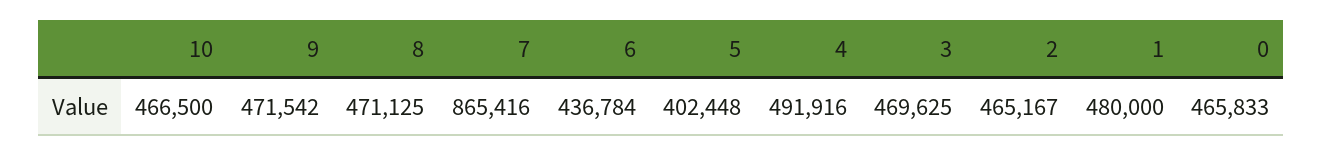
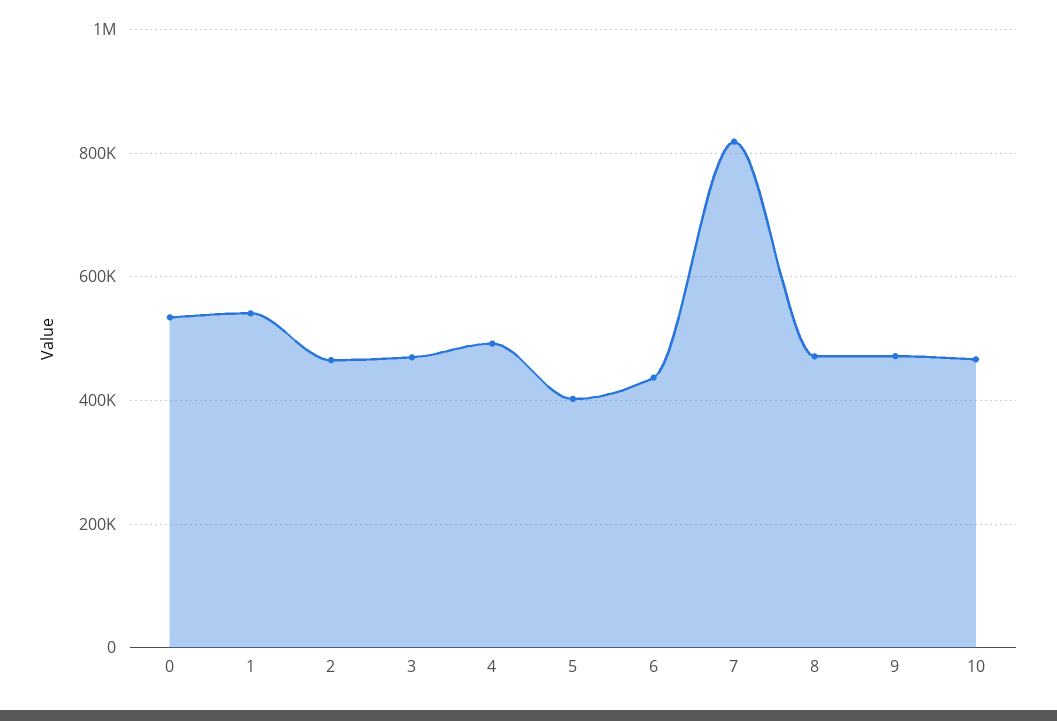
  {
    "10": 466500,
    "9": 471542,
    "8": 471125,
-   "7": 865416,
+   "7": 820000,
    "6": 436784,
    "5": 402448,
    "4": 491916,
    "3": 469625,
    "2": 465167,
-   "1": 480000,
+   "1": 540000,
-   "0": 465833
+   "0": 540000
  }

